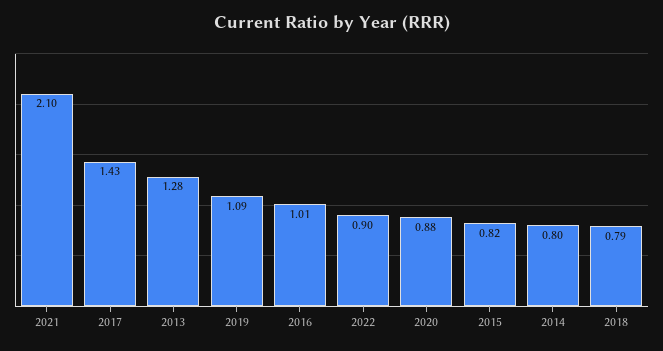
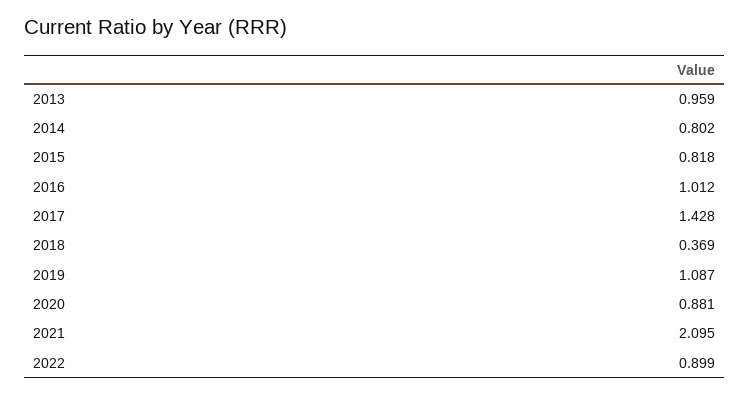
  {
    "2021": 2.095,
    "2017": 1.428,
-   "2013": 1.28,
+   "2013": 0.959,
    "2019": 1.087,
    "2016": 1.012,
    "2022": 0.899,
    "2020": 0.881,
    "2015": 0.818,
    "2014": 0.802,
-   "2018": 0.79
+   "2018": 0.369
  }

